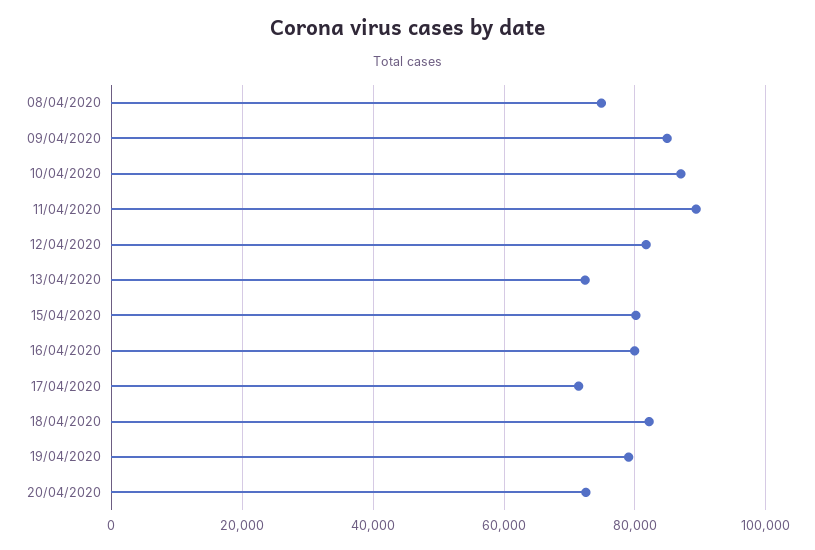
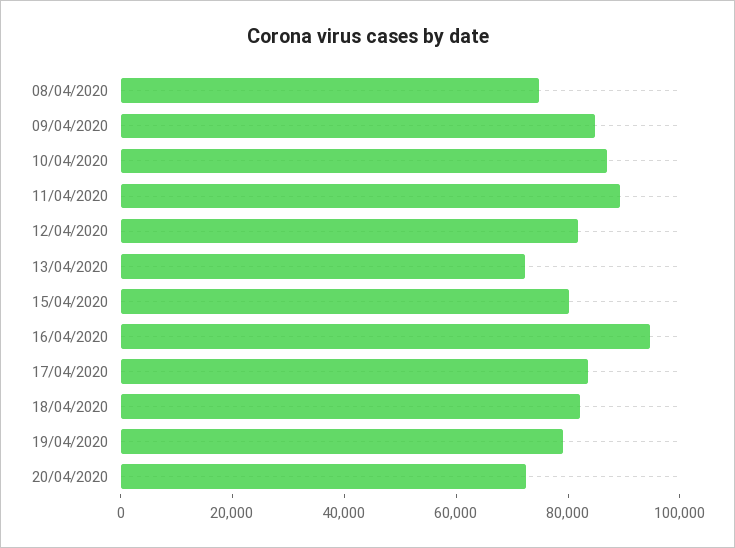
  {
    "08/04/2020": 74000,
    "09/04/2020": 84000,
    "10/04/2020": 88000,
    "11/04/2020": 90000,
    "12/04/2020": 82000,
    "13/04/2020": 72000,
    "15/04/2020": 80000,
-   "16/04/2020": 80000,
+   "16/04/2020": 95000,
-   "17/04/2020": 72000,
+   "17/04/2020": 85000,
    "18/04/2020": 82000,
    "19/04/2020": 80000,
    "20/04/2020": 72000
  }

